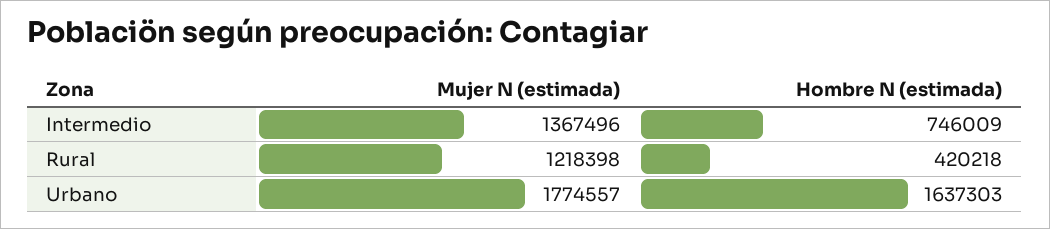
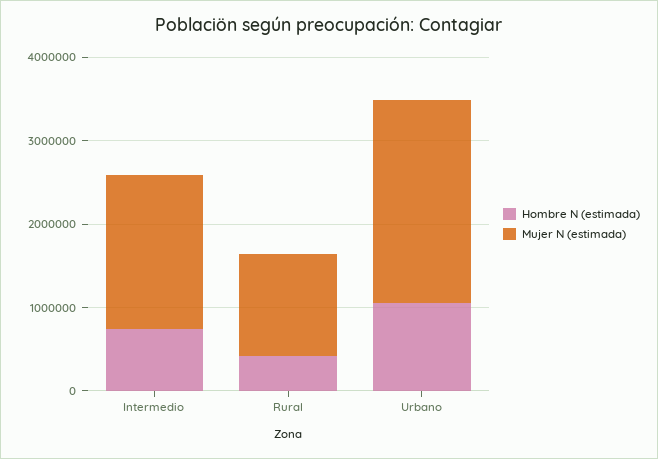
  {
    "Mujer N (estimada)": {
-     "Intermedio": 1367496,
+     "Intermedio": 1800000,
      "Rural": 1218398,
-     "Urbano": 1774557
+     "Urbano": 2400000
    },
    "Hombre N (estimada)": {
      "Intermedio": 746009,
      "Rural": 420218,
-     "Urbano": 1637303
+     "Urbano": 1000000
    }
  }

